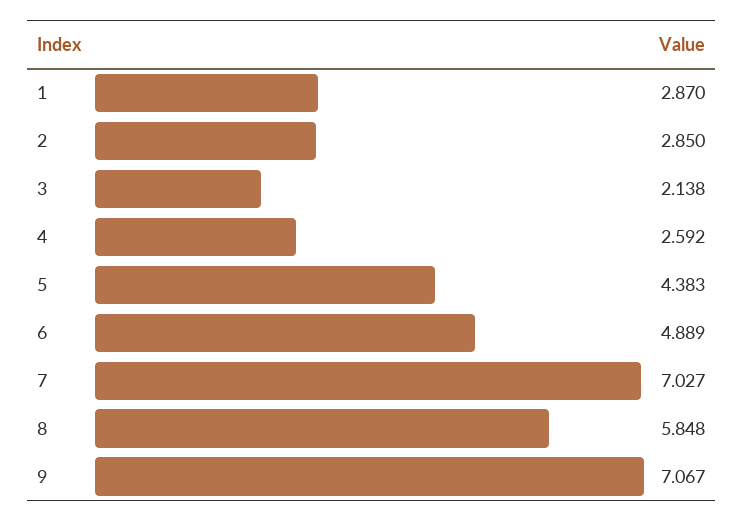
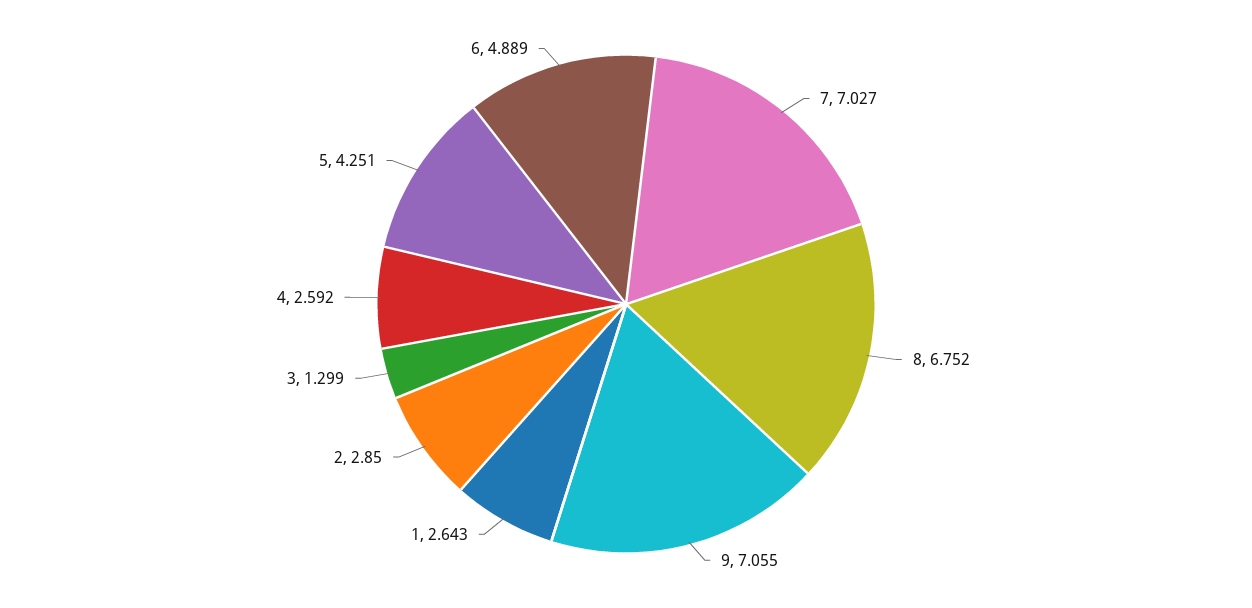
  {
-   "1": 2.87,
+   "1": 2.643,
    "2": 2.85,
-   "3": 2.138,
+   "3": 1.299,
    "4": 2.592,
-   "5": 4.383,
+   "5": 4.251,
    "6": 4.889,
    "7": 7.027,
-   "8": 5.848,
+   "8": 6.752,
-   "9": 7.067
+   "9": 7.055
  }

